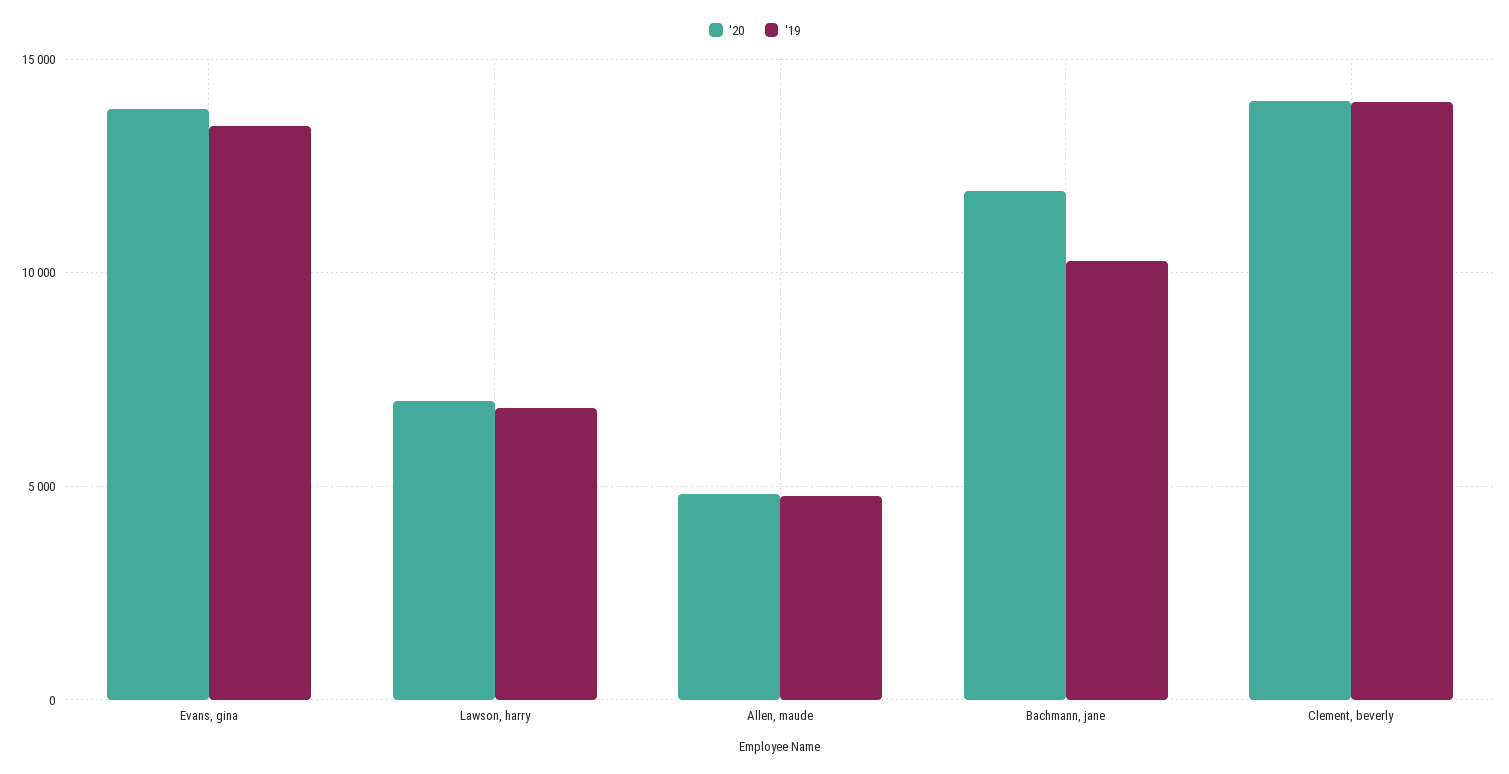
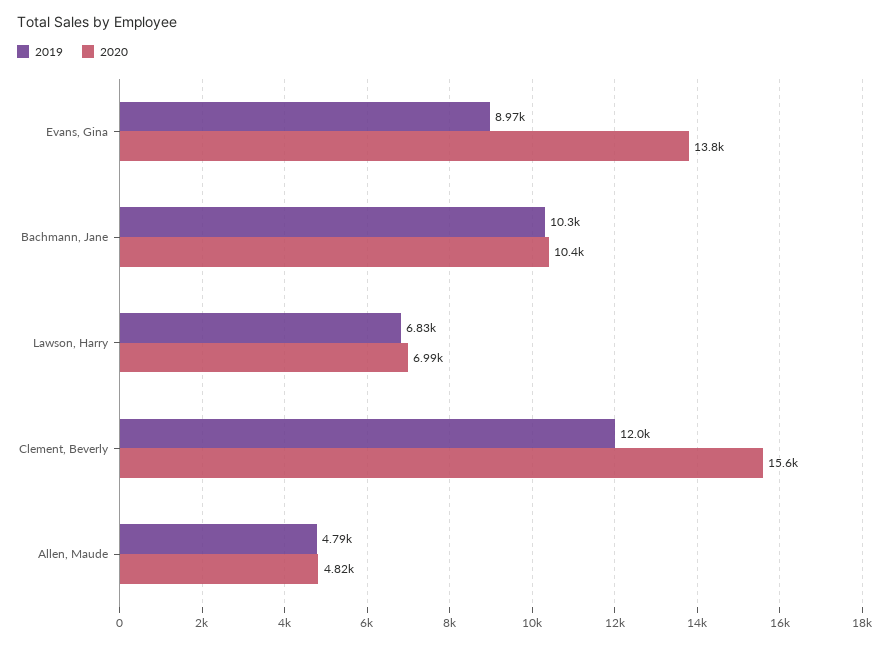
  {
    "'20": {
      "Evans, gina": 13800,
      "Lawson, harry": 6990,
      "Allen, maude": 4820,
-     "Bachmann, jane": 12000,
+     "Bachmann, jane": 10400,
-     "Clement, beverly": 14000
+     "Clement, beverly": 15600
    },
    "'19": {
-     "Evans, gina": 13500,
+     "Evans, gina": 8970,
      "Lawson, harry": 6830,
      "Allen, maude": 4790,
      "Bachmann, jane": 10300,
-     "Clement, beverly": 14000
+     "Clement, beverly": 12000
    }
  }

